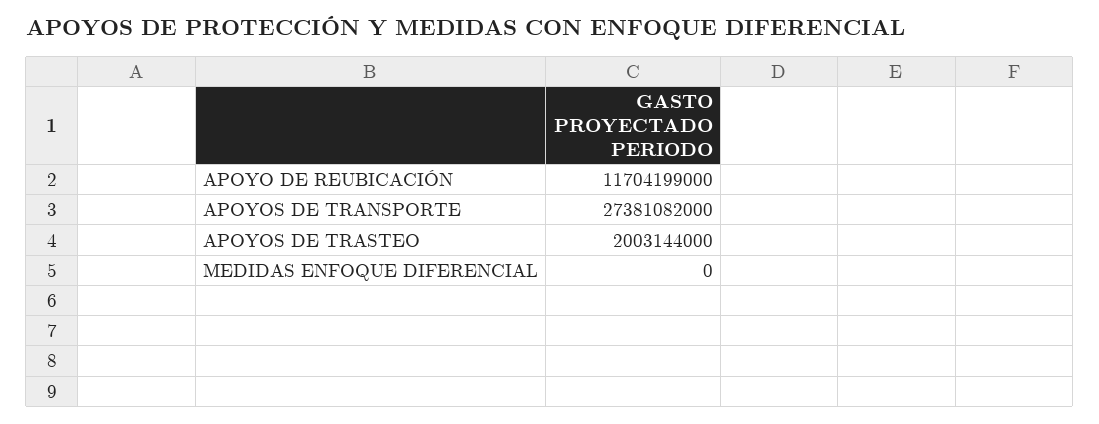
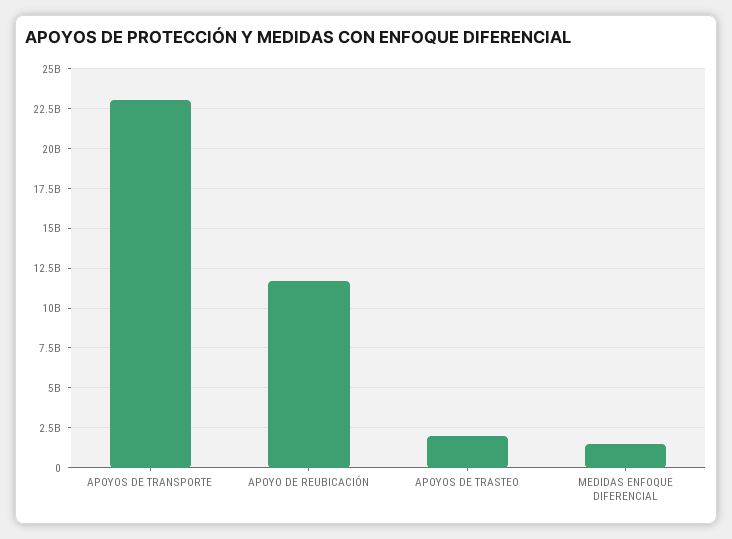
  {
    "APOYO DE REUBICACIÓN": 11704199000,
-   "APOYOS DE TRANSPORTE": 27381082000,
+   "APOYOS DE TRANSPORTE": 23000000000,
    "APOYOS DE TRASTEO": 2003144000,
-   "MEDIDAS ENFOQUE DIFERENCIAL": 0
+   "MEDIDAS ENFOQUE DIFERENCIAL": 1500000000
  }

